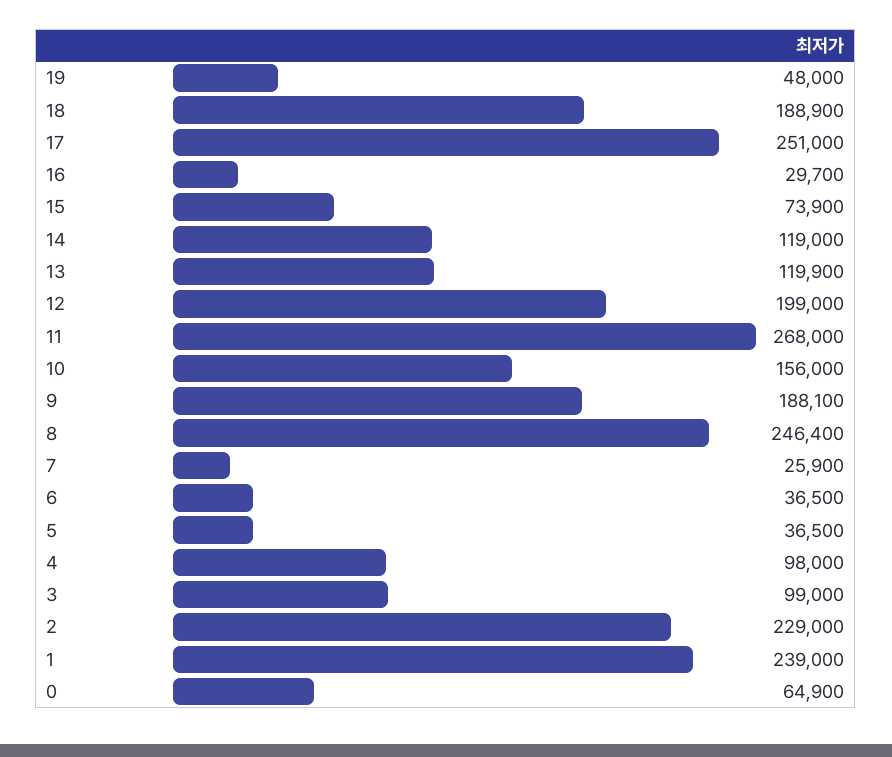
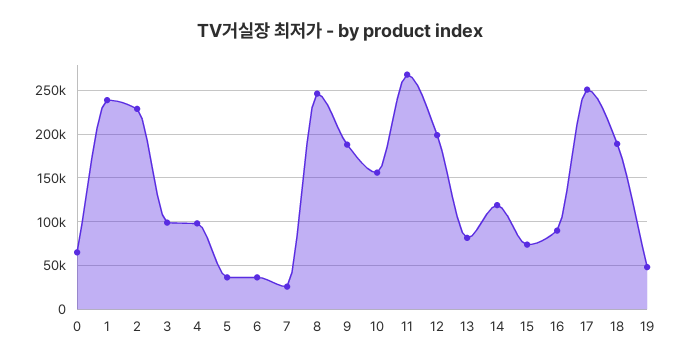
  {
    "19": 48000,
    "18": 188900,
    "17": 251000,
-   "16": 29700,
+   "16": 90000,
    "15": 73900,
    "14": 119000,
-   "13": 119900,
+   "13": 80000,
    "12": 199000,
    "11": 268000,
    "10": 156000,
    "9": 188100,
    "8": 246400,
    "7": 25900,
    "6": 36500,
    "5": 36500,
    "4": 98000,
    "3": 99000,
    "2": 229000,
    "1": 239000,
    "0": 64900
  }

